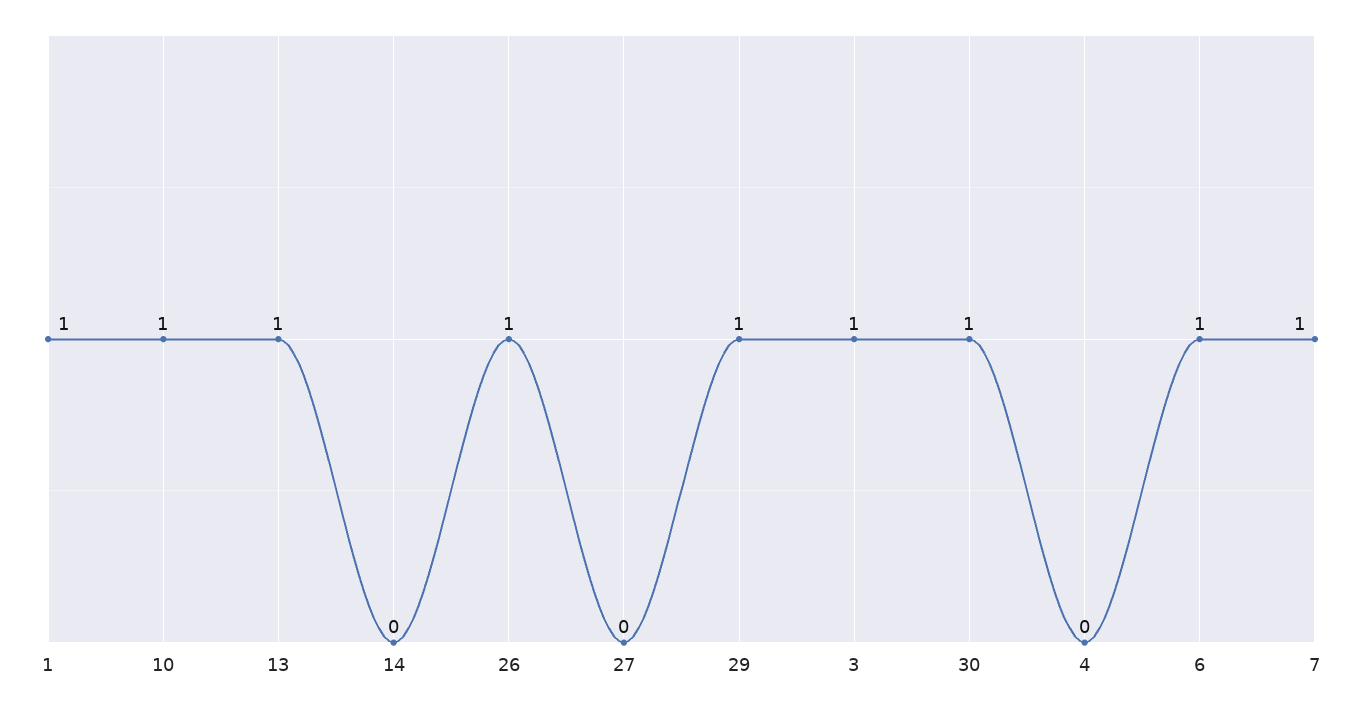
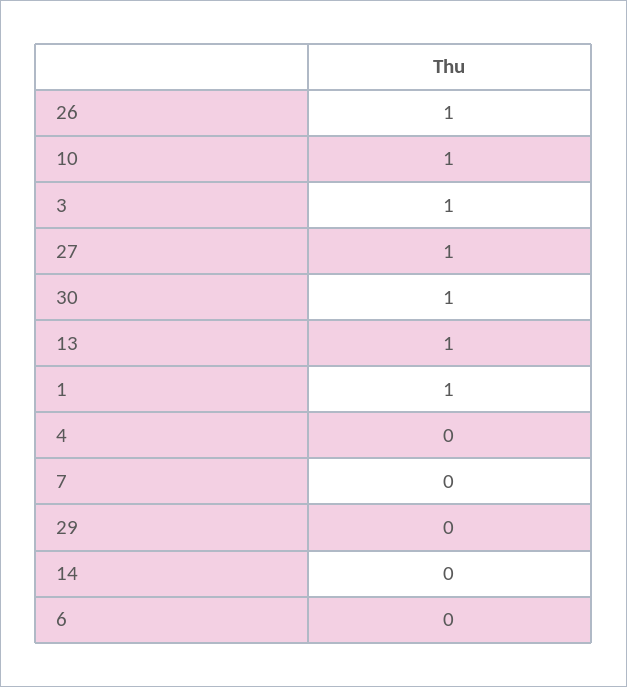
  {
    "1": 1,
    "10": 1,
    "13": 1,
    "14": 0,
    "26": 1,
-   "27": 0,
+   "27": 1,
-   "29": 1,
+   "29": 0,
    "3": 1,
    "30": 1,
    "4": 0,
-   "6": 1,
+   "6": 0,
-   "7": 1
+   "7": 0
  }

